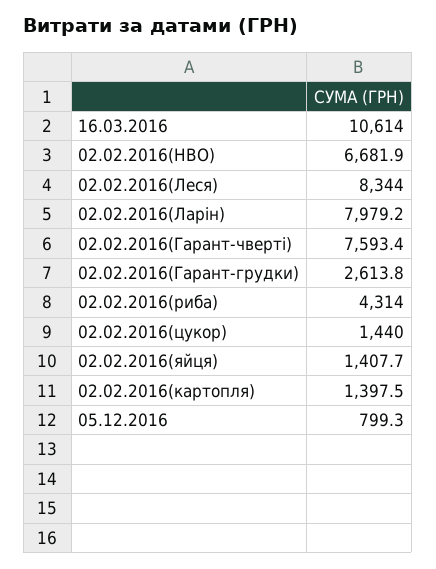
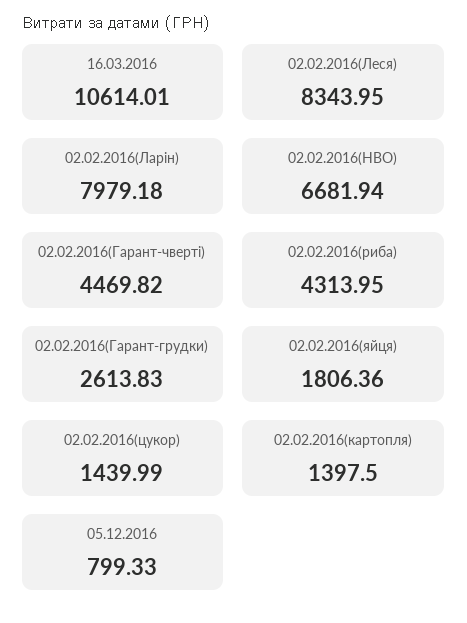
  {
    "16.03.2016": 10614.01,
    "02.02.2016(НВО)": 6681.94,
    "02.02.2016(Леся)": 8343.95,
    "02.02.2016(Ларін)": 7979.18,
-   "02.02.2016(Гарант-чверті)": 7593.4,
+   "02.02.2016(Гарант-чверті)": 4469.82,
    "02.02.2016(Гарант-грудки)": 2613.83,
    "02.02.2016(риба)": 4313.95,
    "02.02.2016(цукор)": 1439.99,
-   "02.02.2016(яйця)": 1407.7,
+   "02.02.2016(яйця)": 1806.36,
    "02.02.2016(картопля)": 1397.5,
    "05.12.2016": 799.33
  }

